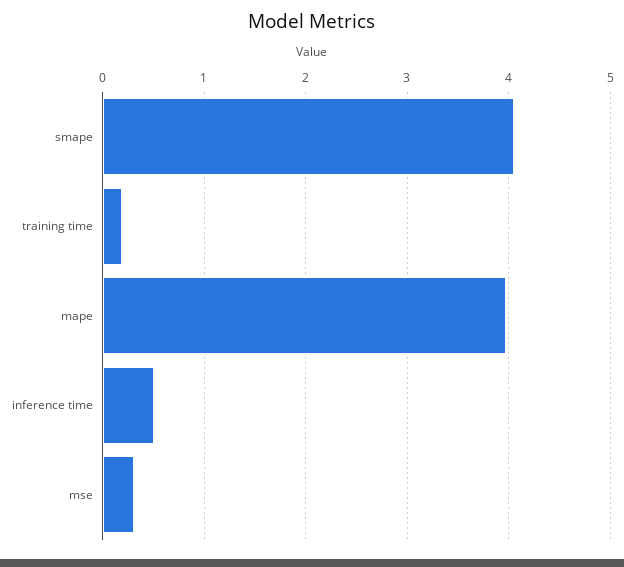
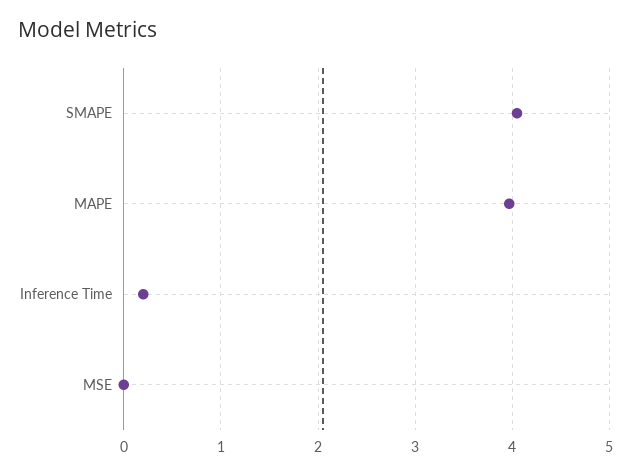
  {
    "smape": 4,
-   "training time": 0.2,
    "mape": 4,
-   "inference time": 0.5,
+   "inference time": 0.2,
-   "mse": 0.3
+   "mse": 0
  }

